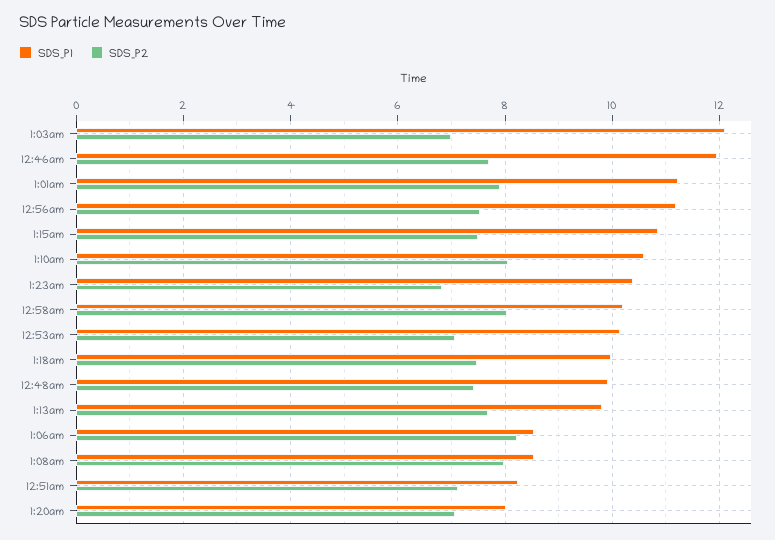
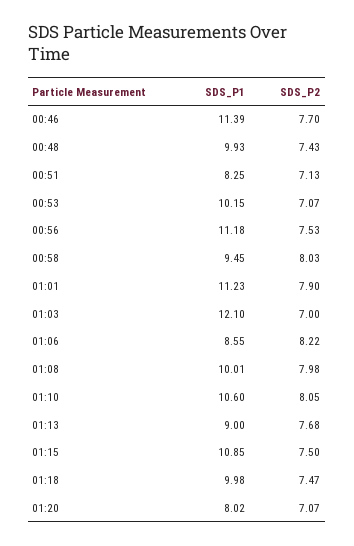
  {
    "SDS_P1": {
      "1:03am": 12.1,
-     "12:46am": 12,
+     "12:46am": 11.39,
      "1:01am": 11.23,
      "12:56am": 11.18,
      "1:15am": 10.85,
      "1:10am": 10.6,
-     "1:23am": 10.4,
-     "12:58am": 10.2,
+     "12:58am": 9.45,
      "12:53am": 10.15,
      "1:18am": 9.98,
      "12:48am": 9.93,
-     "1:13am": 9.8,
+     "1:13am": 9,
      "1:06am": 8.55,
-     "1:08am": 8.6,
+     "1:08am": 10.01,
      "12:51am": 8.25,
      "1:20am": 8.02
    },
    "SDS_P2": {
      "1:03am": 7,
      "12:46am": 7.7,
      "1:01am": 7.9,
      "12:56am": 7.53,
      "1:15am": 7.5,
      "1:10am": 8.05,
-     "1:23am": 6.8,
      "12:58am": 8.03,
      "12:53am": 7.07,
      "1:18am": 7.47,
      "12:48am": 7.43,
      "1:13am": 7.68,
      "1:06am": 8.22,
      "1:08am": 7.98,
      "12:51am": 7.13,
      "1:20am": 7.07
    }
  }

